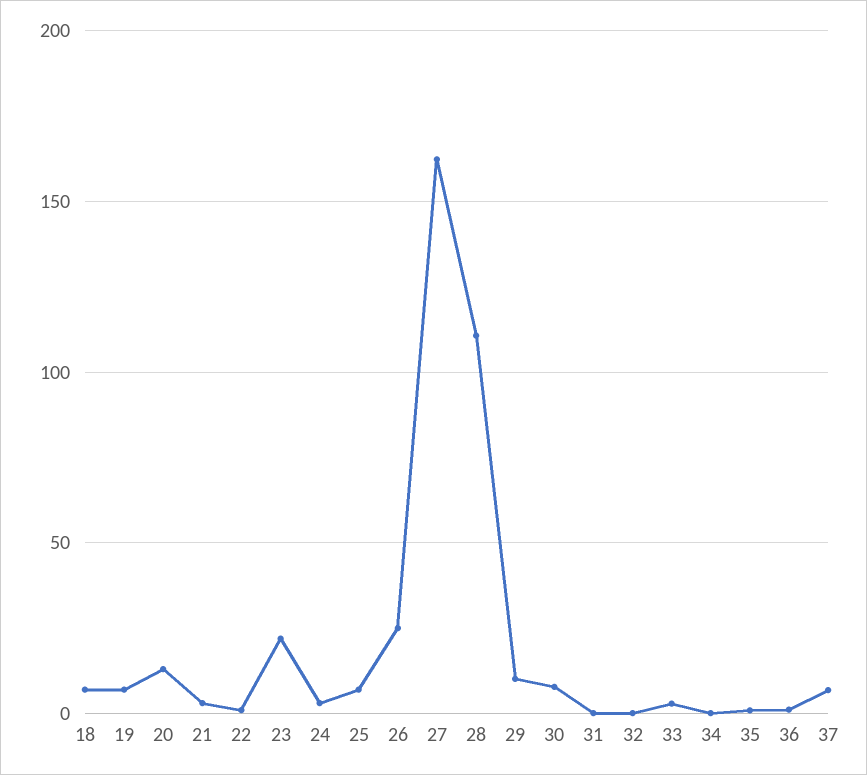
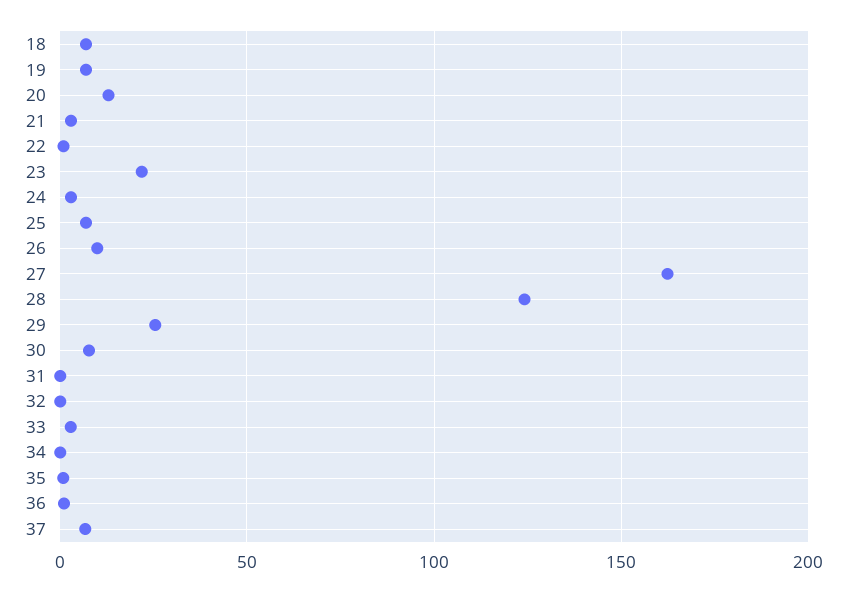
  {
    "18": 5,
    "19": 5,
    "20": 15,
    "21": 5,
    "22": 0,
    "23": 20,
    "24": 5,
    "25": 5,
-   "26": 25,
+   "26": 10,
    "27": 160,
-   "28": 110,
+   "28": 125,
-   "29": 10,
+   "29": 25,
    "30": 10,
    "31": 0,
    "32": 0,
    "33": 5,
    "34": 0,
    "35": 0,
    "36": 0,
    "37": 5
  }

